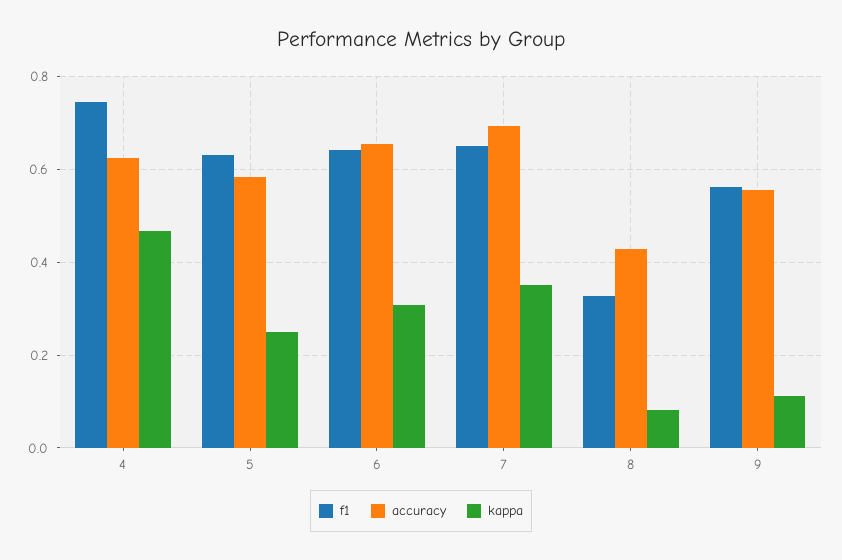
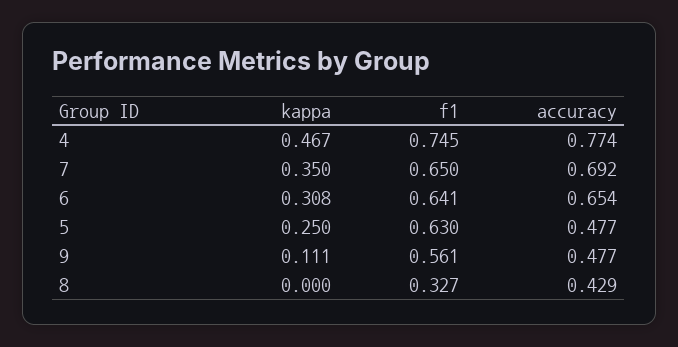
  {
    "f1": {
      "4": 0.745,
      "5": 0.63,
      "6": 0.641,
      "7": 0.65,
      "8": 0.327,
      "9": 0.561
    },
    "accuracy": {
-     "4": 0.62,
+     "4": 0.774,
-     "5": 0.58,
+     "5": 0.477,
      "6": 0.654,
      "7": 0.692,
      "8": 0.429,
-     "9": 0.56
+     "9": 0.477
    },
    "kappa": {
      "4": 0.467,
      "5": 0.25,
      "6": 0.308,
      "7": 0.35,
-     "8": 0.08,
+     "8": 0,
      "9": 0.111
    }
  }

